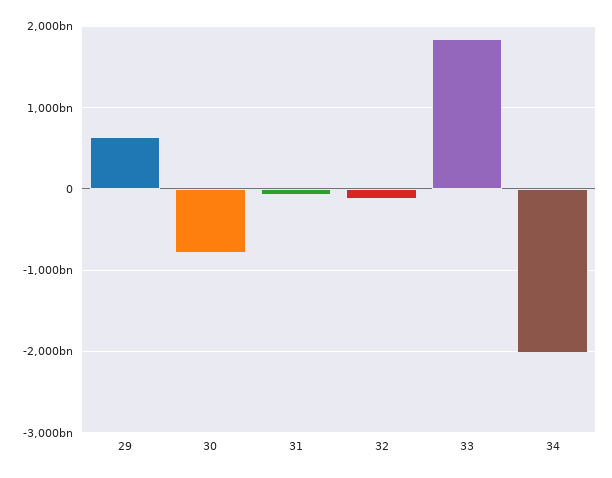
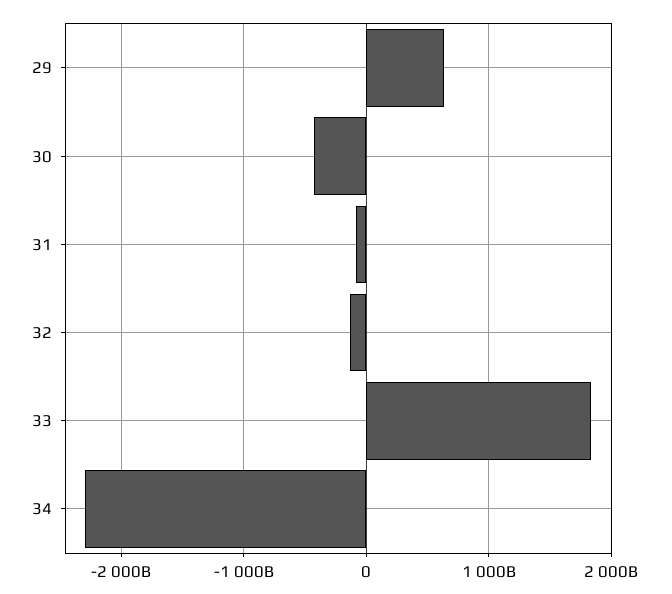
  {
    "29": 600000000000,
-   "30": -800000000000,
+   "30": -400000000000,
    "31": -100000000000,
    "32": -100000000000,
    "33": 1800000000000,
-   "34": -2000000000000
+   "34": -2300000000000
  }

